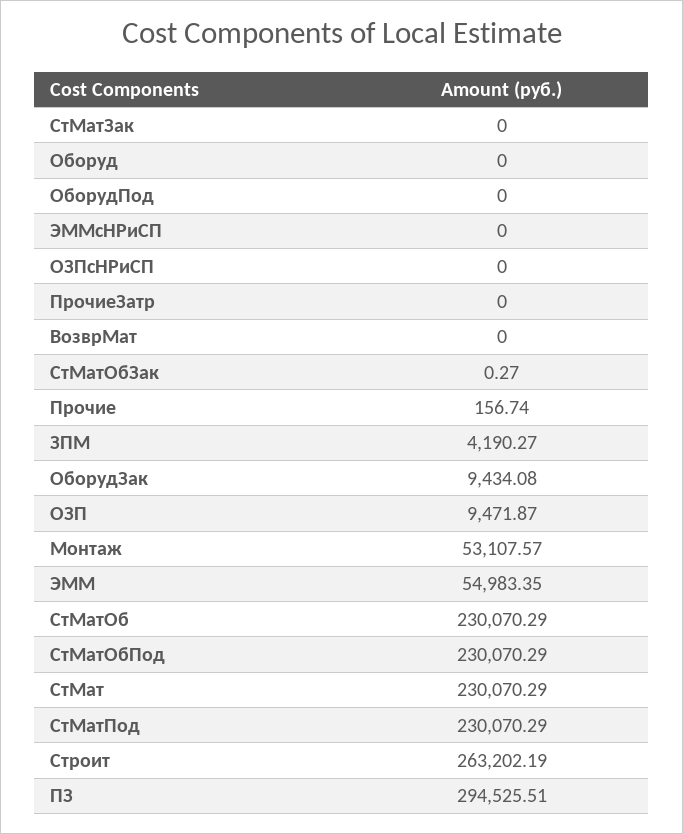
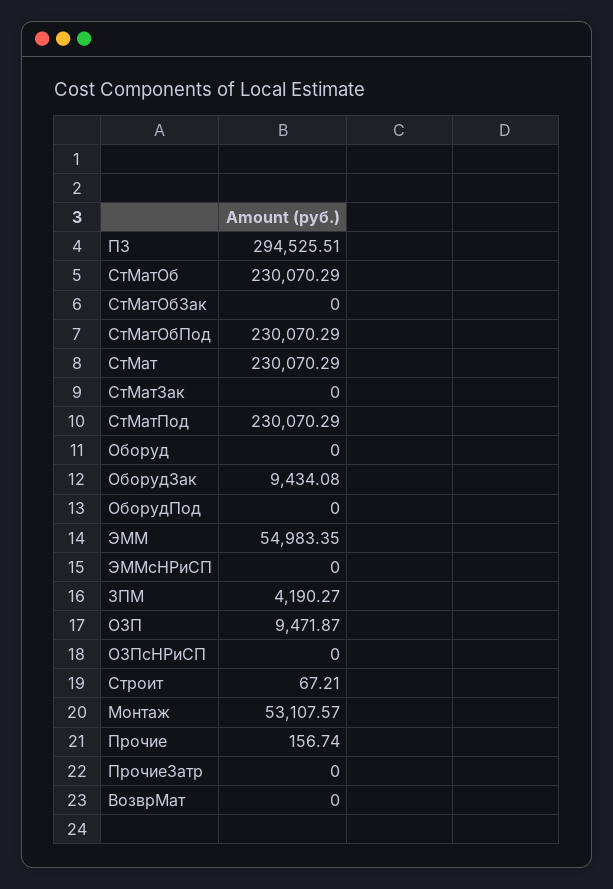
  {
    "СтМатЗак": 0,
    "Оборуд": 0,
    "ОборудПод": 0,
    "ЭММсНРиСП": 0,
    "ОЗПсНРиСП": 0,
    "ПрочиеЗатр": 0,
    "ВозврМат": 0,
-   "СтМатОбЗак": 0.27,
+   "СтМатОбЗак": 0,
    "Прочие": 156.74,
    "ЗПМ": 4190.27,
    "ОборудЗак": 9434.08,
    "ОЗП": 9471.87,
    "Монтаж": 53107.57,
    "ЭММ": 54983.35,
    "СтМатОб": 230070.29,
    "СтМатОбПод": 230070.29,
    "СтМат": 230070.29,
    "СтМатПод": 230070.29,
-   "Строит": 263202.19,
+   "Строит": 67.21,
    "ПЗ": 294525.51
  }

